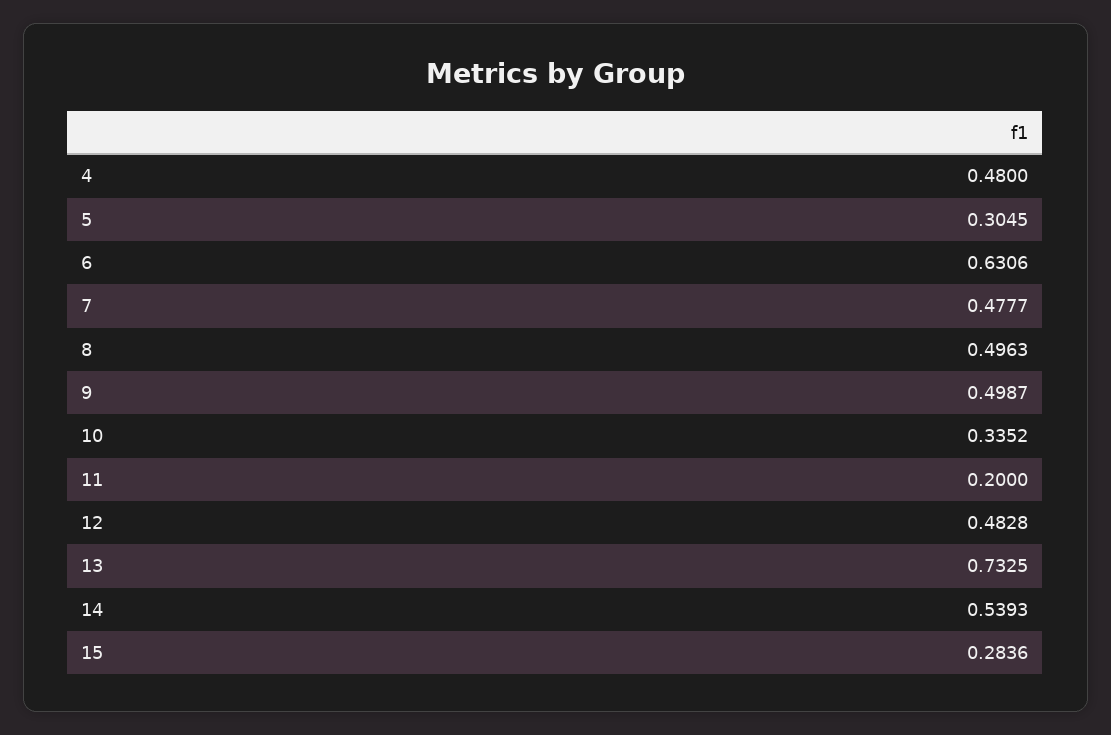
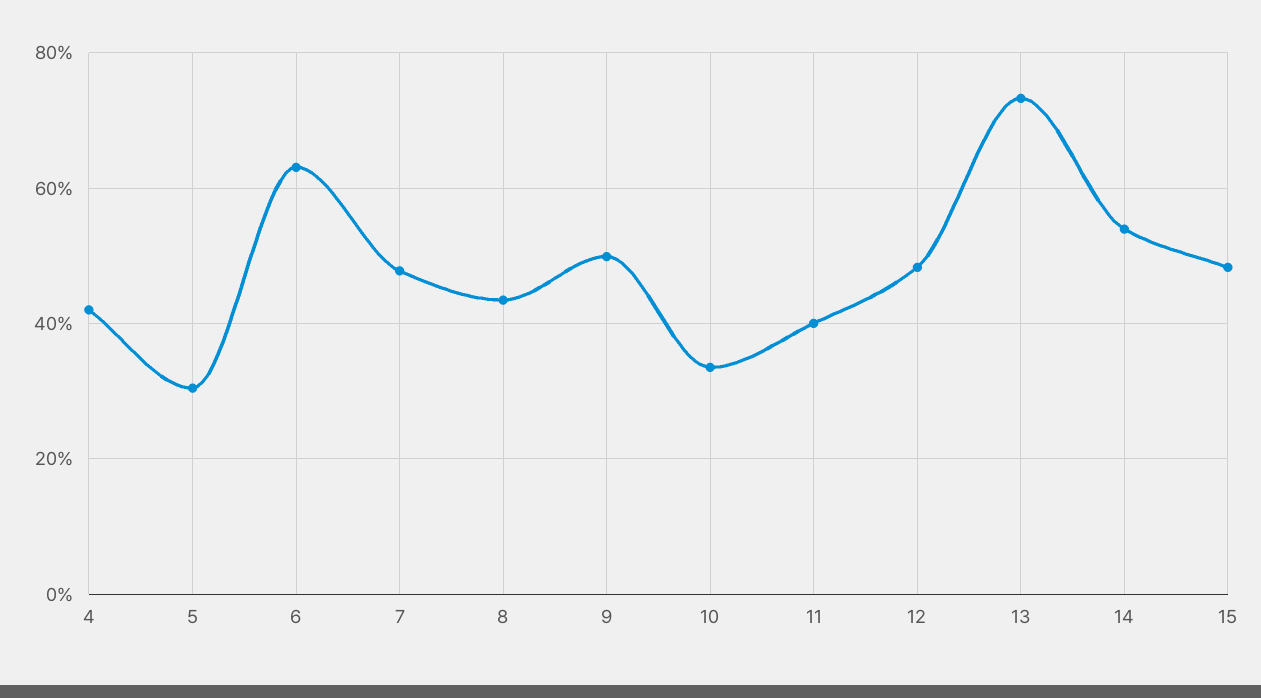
  {
-   "4": 0.48,
+   "4": 0.42,
    "5": 0.3045,
    "6": 0.6306,
    "7": 0.4777,
-   "8": 0.4963,
+   "8": 0.44,
    "9": 0.4987,
    "10": 0.3352,
-   "11": 0.2,
+   "11": 0.4,
    "12": 0.4828,
    "13": 0.7325,
    "14": 0.5393,
-   "15": 0.2836
+   "15": 0.48
  }

